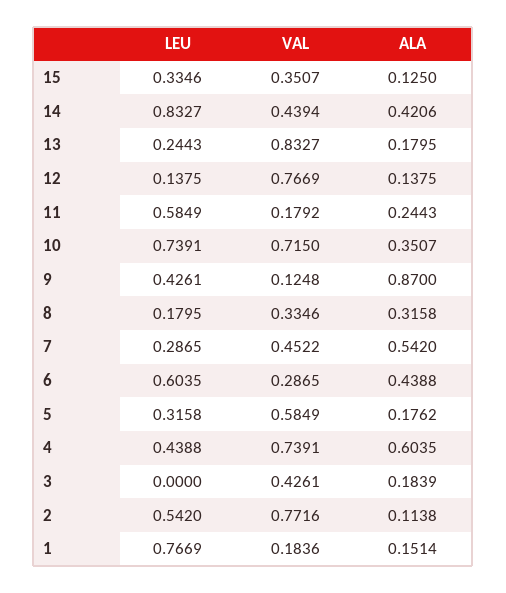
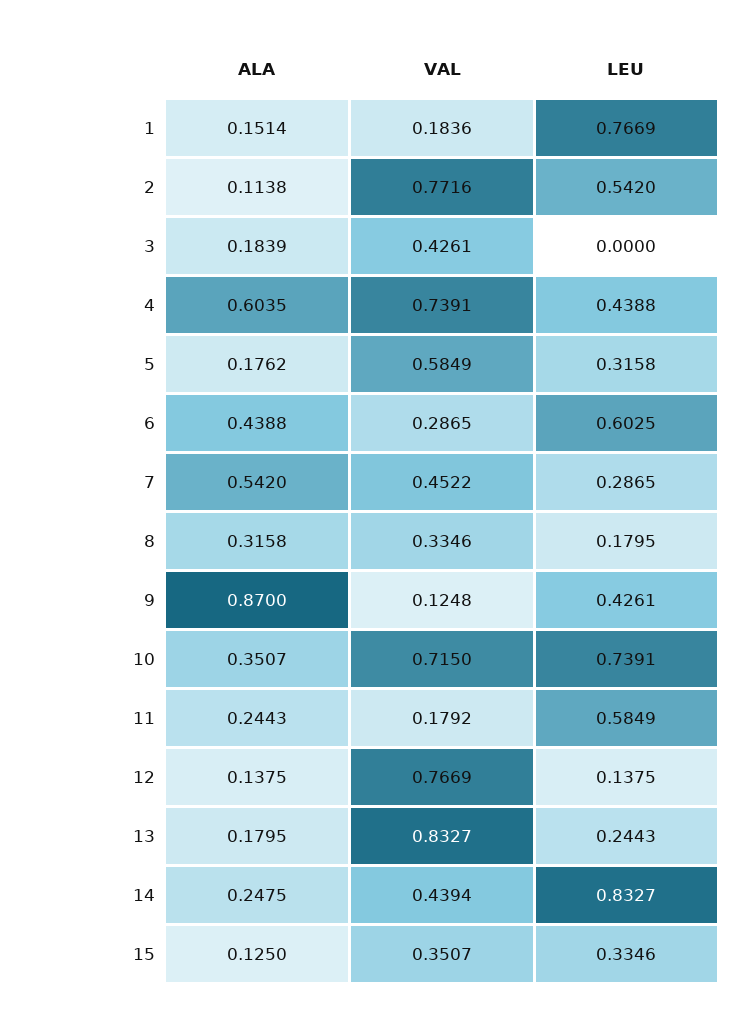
  {
    "LEU": {
      "15": 0.3346,
      "14": 0.8327,
      "13": 0.2443,
      "12": 0.1375,
      "11": 0.5849,
      "10": 0.7391,
      "9": 0.4261,
      "8": 0.1795,
      "7": 0.2865,
-     "6": 0.6035,
+     "6": 0.6025,
      "5": 0.3158,
      "4": 0.4388,
      "3": 0,
      "2": 0.542,
      "1": 0.7669
    },
    "VAL": {
      "15": 0.3507,
      "14": 0.4394,
      "13": 0.8327,
      "12": 0.7669,
      "11": 0.1792,
      "10": 0.715,
      "9": 0.1248,
      "8": 0.3346,
      "7": 0.4522,
      "6": 0.2865,
      "5": 0.5849,
      "4": 0.7391,
      "3": 0.4261,
      "2": 0.7716,
      "1": 0.1836
    },
    "ALA": {
      "15": 0.125,
-     "14": 0.4206,
+     "14": 0.2475,
      "13": 0.1795,
      "12": 0.1375,
      "11": 0.2443,
      "10": 0.3507,
      "9": 0.87,
      "8": 0.3158,
      "7": 0.542,
      "6": 0.4388,
      "5": 0.1762,
      "4": 0.6035,
      "3": 0.1839,
      "2": 0.1138,
      "1": 0.1514
    }
  }

